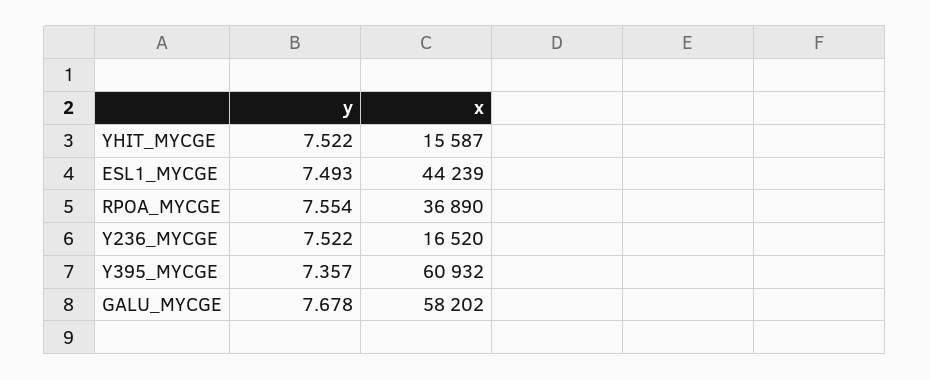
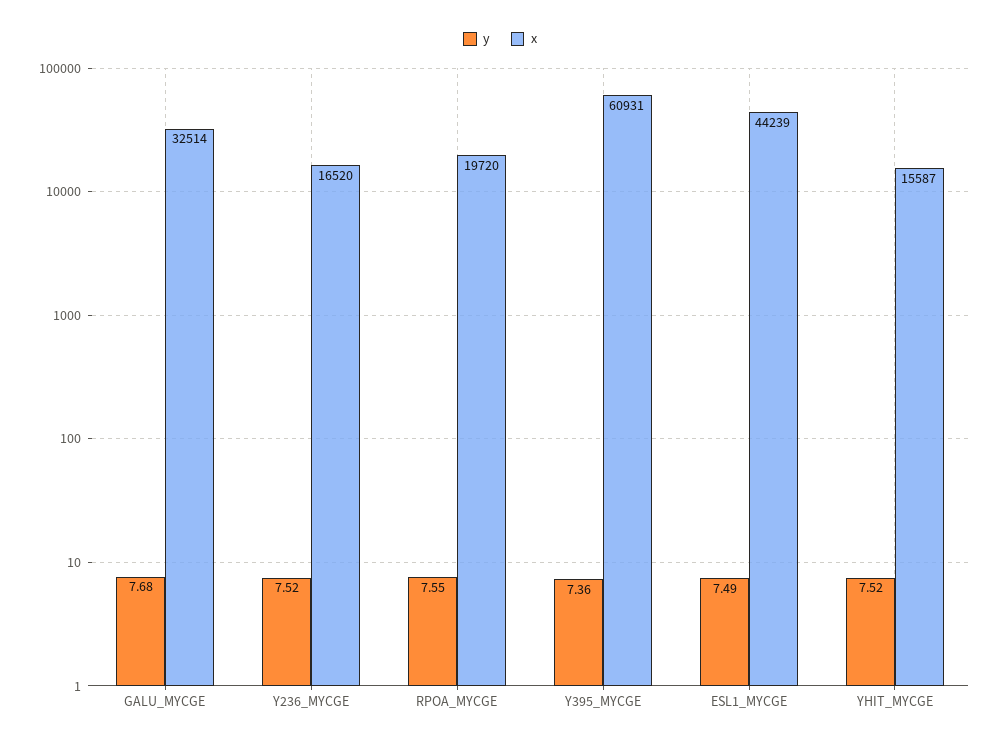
  {
    "y": {
      "YHIT_MYCGE": 7.522,
      "ESL1_MYCGE": 7.493,
      "RPOA_MYCGE": 7.554,
      "Y236_MYCGE": 7.522,
      "Y395_MYCGE": 7.357,
      "GALU_MYCGE": 7.678
    },
    "x": {
      "YHIT_MYCGE": 15587,
      "ESL1_MYCGE": 44239,
-     "RPOA_MYCGE": 36890,
+     "RPOA_MYCGE": 19720,
      "Y236_MYCGE": 16520,
-     "Y395_MYCGE": 60932,
+     "Y395_MYCGE": 60931,
-     "GALU_MYCGE": 58202
+     "GALU_MYCGE": 32514
    }
  }

